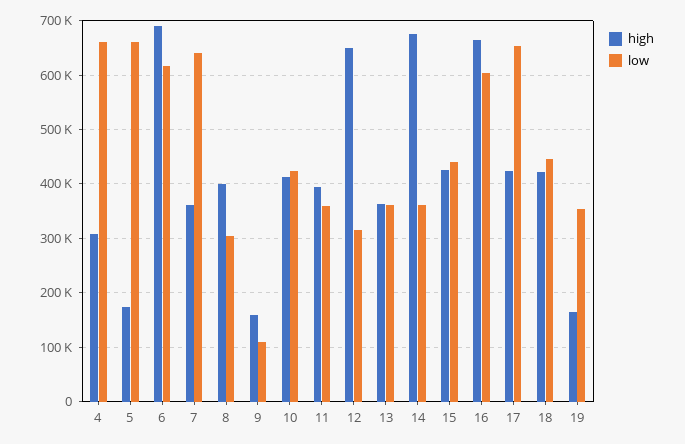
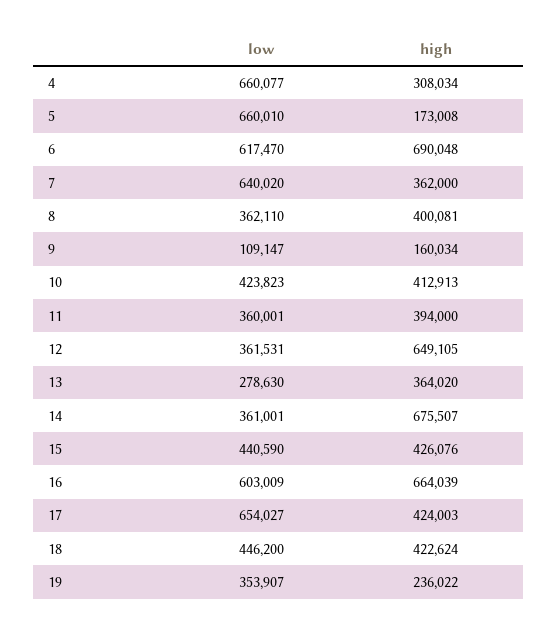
  {
    "high": {
      "4": 308034,
      "5": 173008,
      "6": 690048,
      "7": 362000,
      "8": 400081,
      "9": 160034,
      "10": 412913,
      "11": 394000,
      "12": 649105,
      "13": 364020,
      "14": 675507,
      "15": 426076,
      "16": 664039,
      "17": 424003,
      "18": 422624,
-     "19": 160000
+     "19": 236022
    },
    "low": {
      "4": 660077,
      "5": 660010,
      "6": 617470,
      "7": 640020,
-     "8": 300000,
+     "8": 362110,
      "9": 109147,
      "10": 423823,
      "11": 360001,
-     "12": 320000,
+     "12": 361531,
-     "13": 360000,
+     "13": 278630,
      "14": 361001,
      "15": 440590,
      "16": 603009,
      "17": 654027,
      "18": 446200,
      "19": 353907
    }
  }

